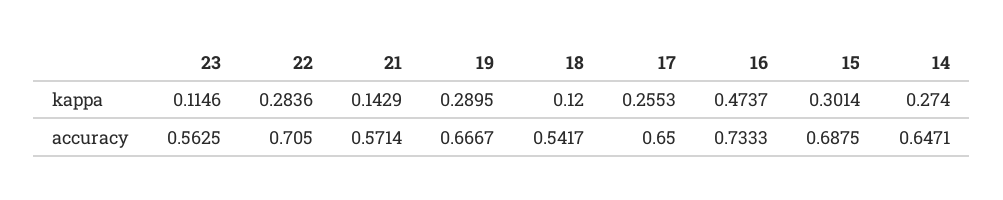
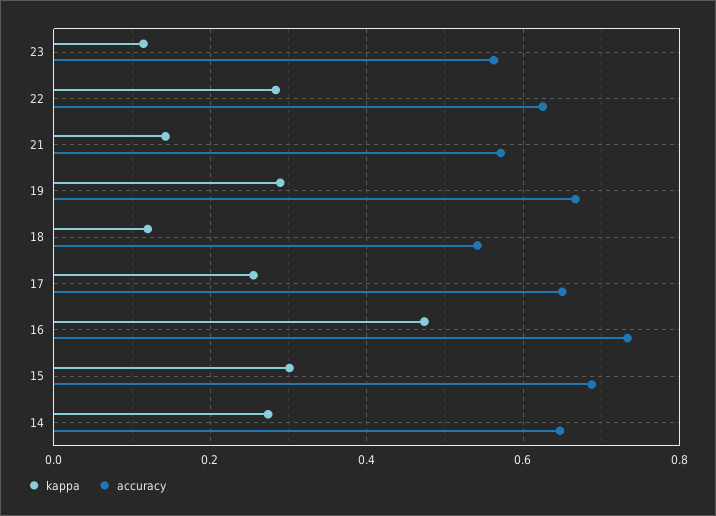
  {
    "kappa": {
      "23": 0.1146,
      "22": 0.2836,
      "21": 0.1429,
      "19": 0.2895,
      "18": 0.12,
      "17": 0.2553,
      "16": 0.4737,
      "15": 0.3014,
      "14": 0.274
    },
    "accuracy": {
      "23": 0.5625,
-     "22": 0.705,
+     "22": 0.62,
      "21": 0.5714,
      "19": 0.6667,
      "18": 0.5417,
      "17": 0.65,
      "16": 0.7333,
      "15": 0.6875,
      "14": 0.6471
    }
  }

